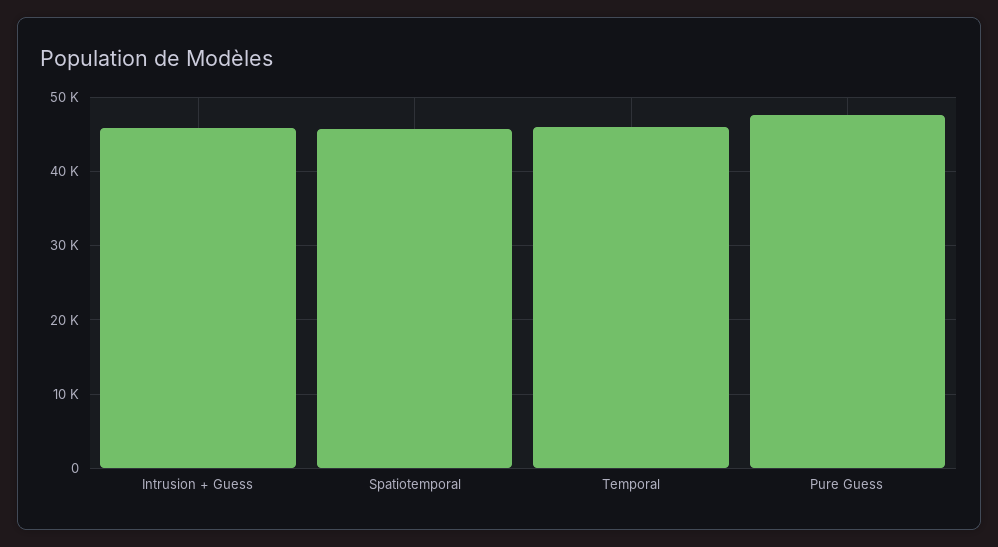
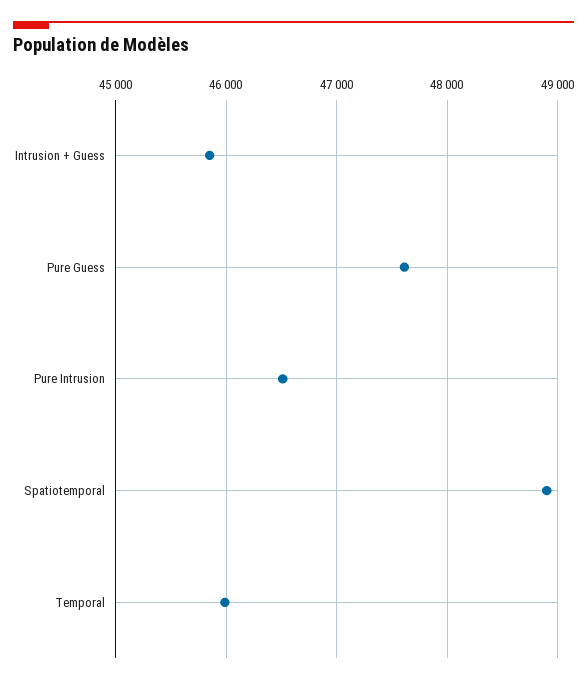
  {
    "Intrusion + Guess": 45900,
-   "Spatiotemporal": 46000,
+   "Spatiotemporal": 48900,
    "Temporal": 46000,
-   "Pure Guess": 47600
+   "Pure Guess": 47600,
+   "Pure Intrusion": 46500
  }

